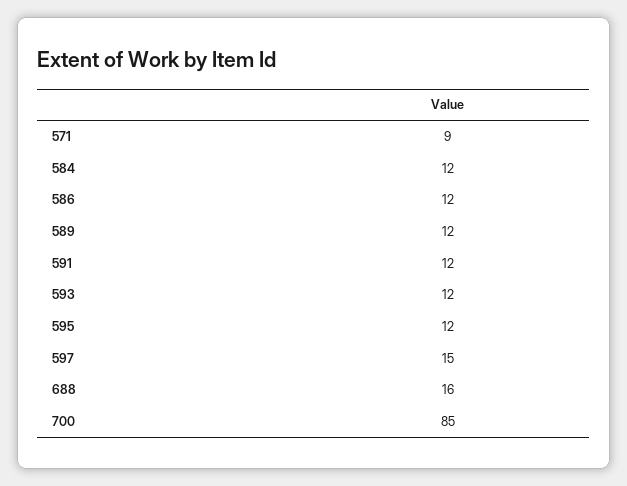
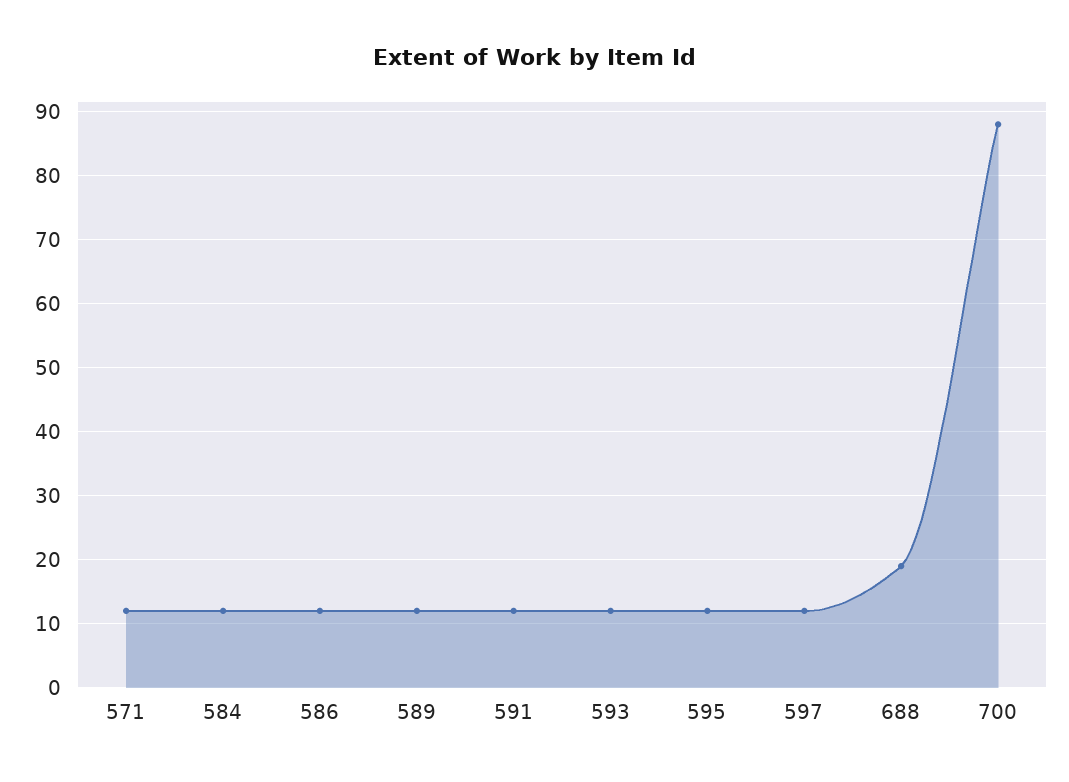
  {
-   "571": 9,
+   "571": 12,
    "584": 12,
    "586": 12,
    "589": 12,
    "591": 12,
    "593": 12,
    "595": 12,
-   "597": 15,
+   "597": 12,
-   "688": 16,
+   "688": 19,
-   "700": 85
+   "700": 88
  }

